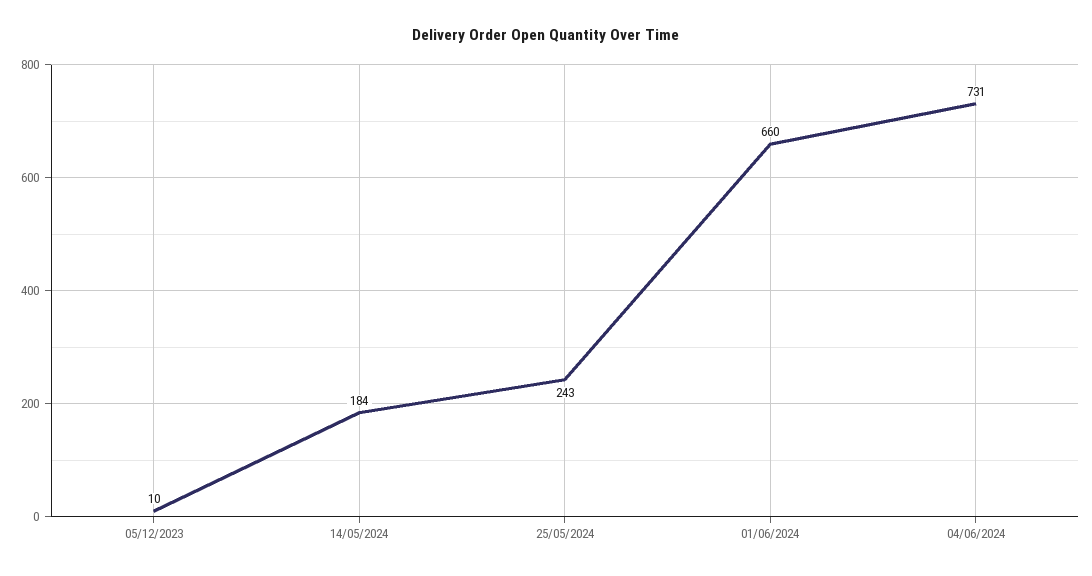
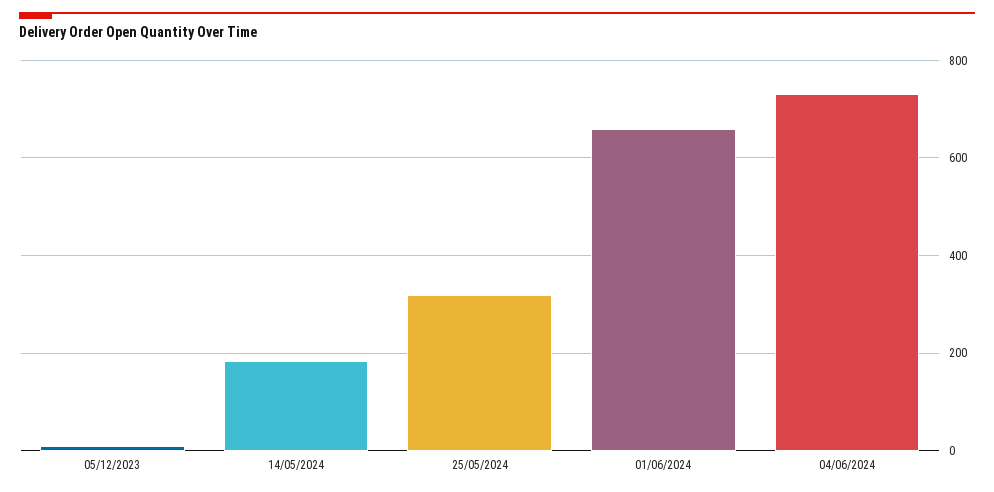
  {
    "05/12/2023": 10,
    "14/05/2024": 184,
-   "25/05/2024": 243,
+   "25/05/2024": 320,
    "01/06/2024": 660,
    "04/06/2024": 731
  }

